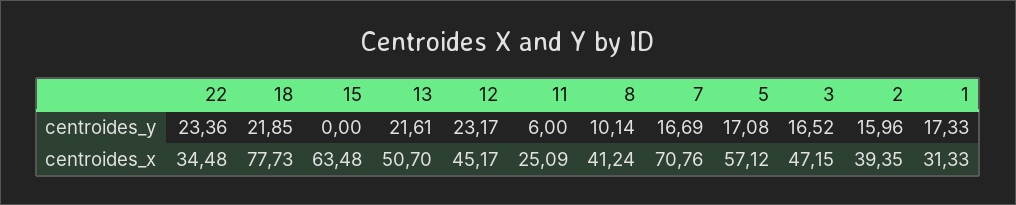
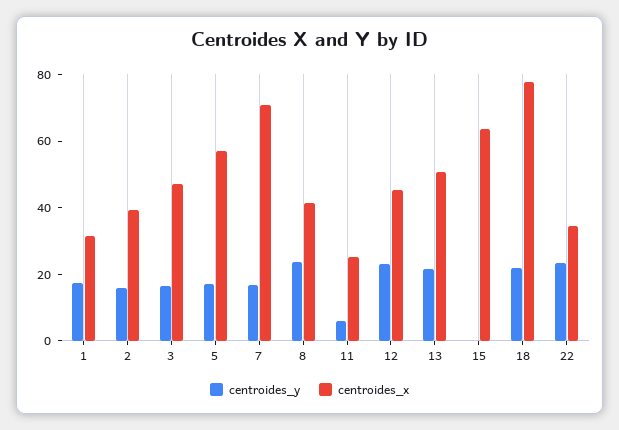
  {
    "centroides_y": {
      "22": 23.36,
      "18": 21.85,
      "15": 0,
      "13": 21.61,
      "12": 23.17,
      "11": 6,
-     "8": 10.14,
+     "8": 25,
      "7": 16.69,
      "5": 17.08,
      "3": 16.52,
      "2": 15.96,
      "1": 17.33
    },
    "centroides_x": {
      "22": 34.48,
      "18": 77.73,
      "15": 63.48,
      "13": 50.7,
      "12": 45.17,
      "11": 25.09,
      "8": 41.24,
      "7": 70.76,
      "5": 57.12,
      "3": 47.15,
      "2": 39.35,
      "1": 31.33
    }
  }

